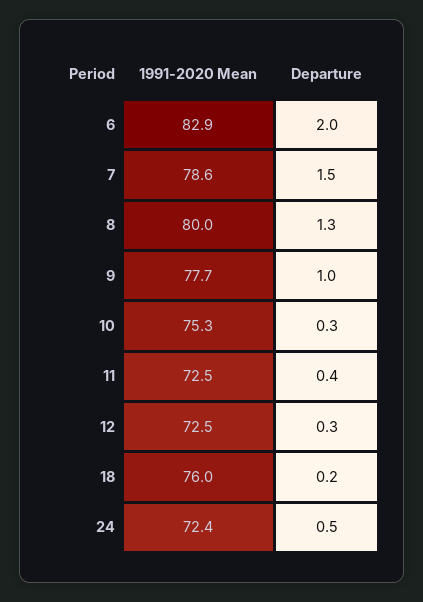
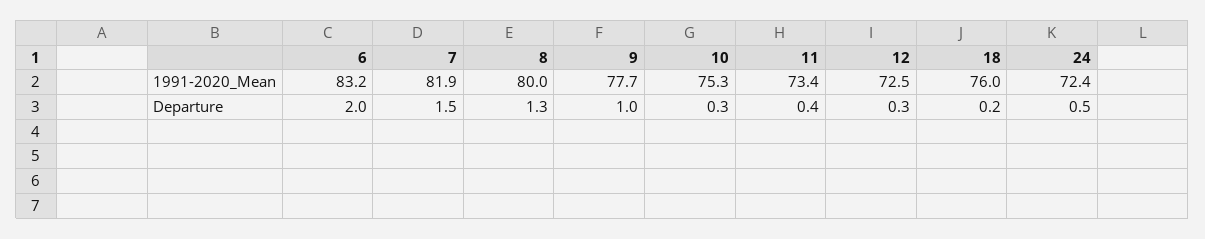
  {
    "1991-2020 Mean": {
-     "6": 82.9,
+     "6": 83.2,
-     "7": 78.6,
+     "7": 81.9,
      "8": 80,
      "9": 77.7,
      "10": 75.3,
-     "11": 72.5,
+     "11": 73.4,
      "12": 72.5,
      "18": 76,
      "24": 72.4
    },
    "Departure": {
      "6": 2,
      "7": 1.5,
      "8": 1.3,
      "9": 1,
      "10": 0.3,
      "11": 0.4,
      "12": 0.3,
      "18": 0.2,
      "24": 0.5
    }
  }

